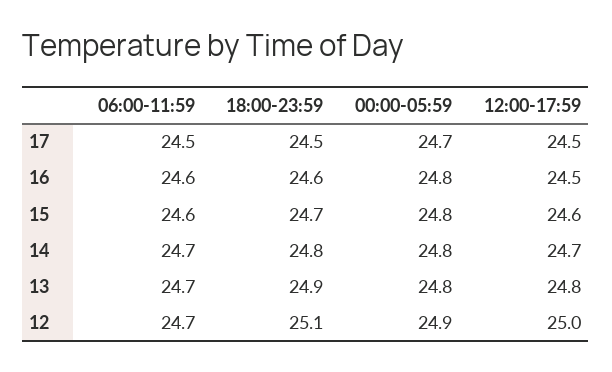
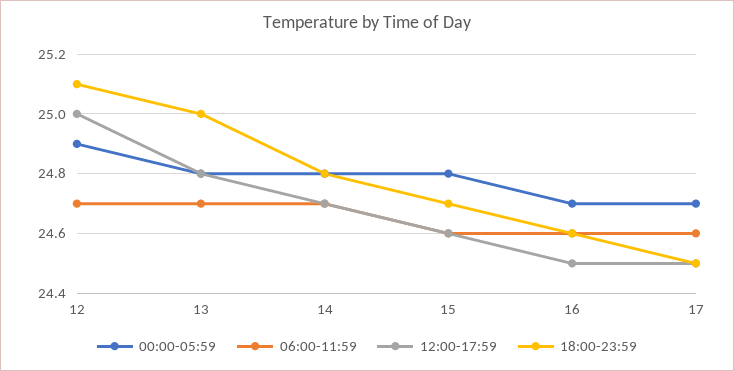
  {
    "06:00-11:59": {
-     "17": 24.5,
+     "17": 24.6,
      "16": 24.6,
      "15": 24.6,
      "14": 24.7,
      "13": 24.7,
      "12": 24.7
    },
    "18:00-23:59": {
      "17": 24.5,
      "16": 24.6,
      "15": 24.7,
      "14": 24.8,
-     "13": 24.9,
+     "13": 25,
      "12": 25.1
    },
    "00:00-05:59": {
      "17": 24.7,
-     "16": 24.8,
+     "16": 24.7,
      "15": 24.8,
      "14": 24.8,
      "13": 24.8,
      "12": 24.9
    },
    "12:00-17:59": {
      "17": 24.5,
      "16": 24.5,
      "15": 24.6,
      "14": 24.7,
      "13": 24.8,
      "12": 25
    }
  }

